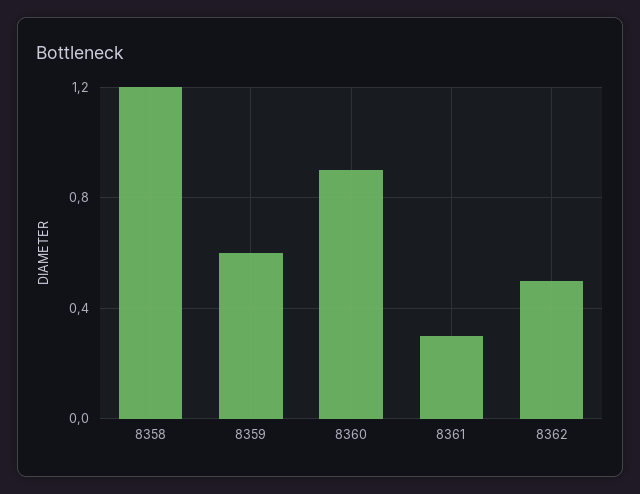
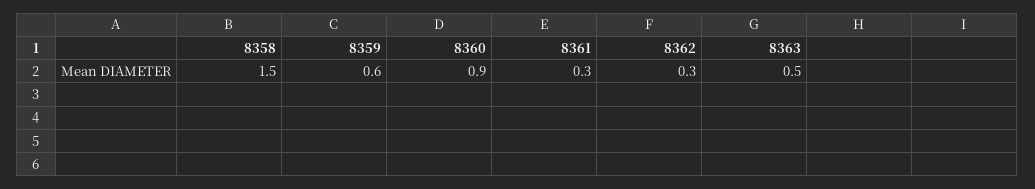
  {
-   "8358": 1.2,
+   "8358": 1.5,
    "8359": 0.6,
    "8360": 0.9,
    "8361": 0.3,
-   "8362": 0.5
+   "8362": 0.3,
+   "8363": 0.5
  }

